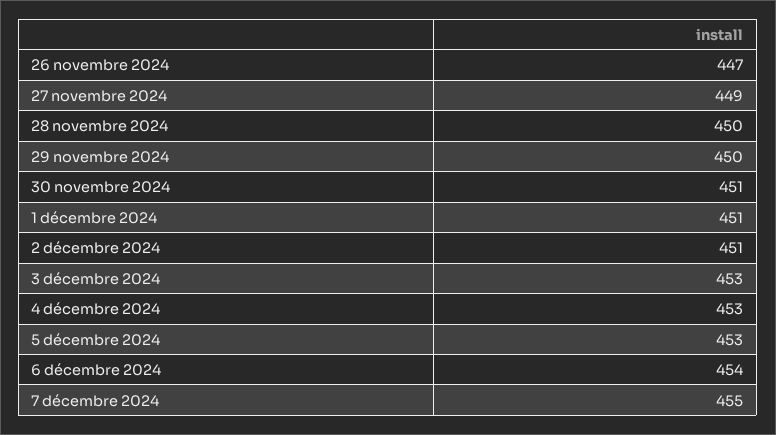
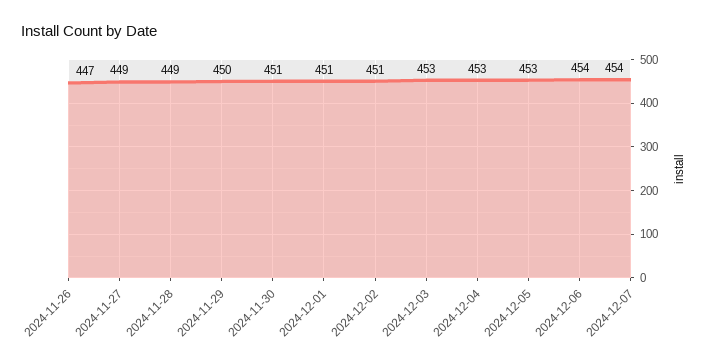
  {
    "26 novembre 2024": 447,
    "27 novembre 2024": 449,
-   "28 novembre 2024": 450,
+   "28 novembre 2024": 449,
    "29 novembre 2024": 450,
    "30 novembre 2024": 451,
    "1 décembre 2024": 451,
    "2 décembre 2024": 451,
    "3 décembre 2024": 453,
    "4 décembre 2024": 453,
    "5 décembre 2024": 453,
    "6 décembre 2024": 454,
-   "7 décembre 2024": 455
+   "7 décembre 2024": 454
  }

